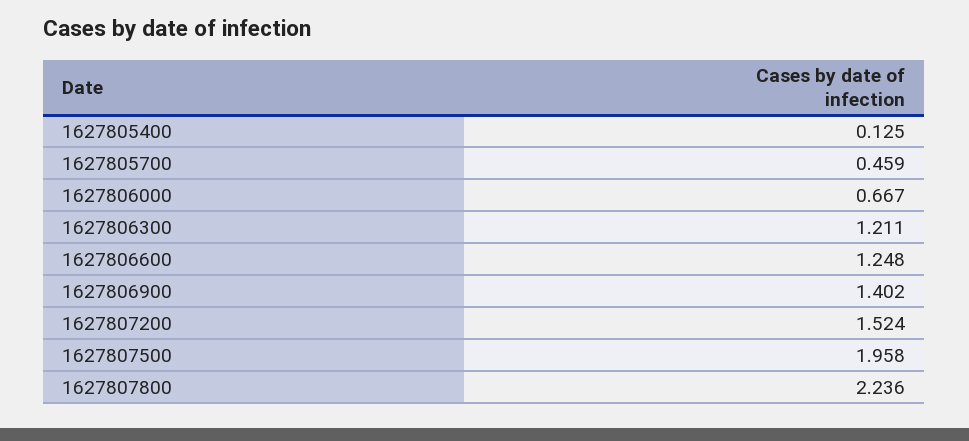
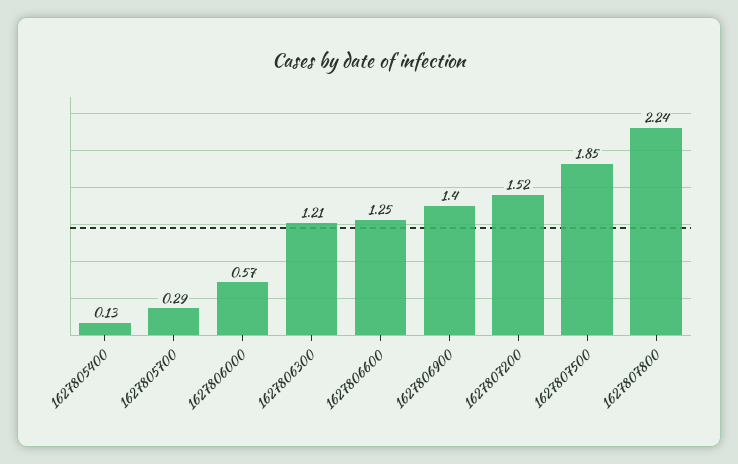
  {
    "1627805400": 0.125,
-   "1627805700": 0.459,
+   "1627805700": 0.29,
-   "1627806000": 0.667,
+   "1627806000": 0.57,
    "1627806300": 1.211,
    "1627806600": 1.248,
    "1627806900": 1.402,
    "1627807200": 1.524,
-   "1627807500": 1.958,
+   "1627807500": 1.85,
    "1627807800": 2.236
  }

